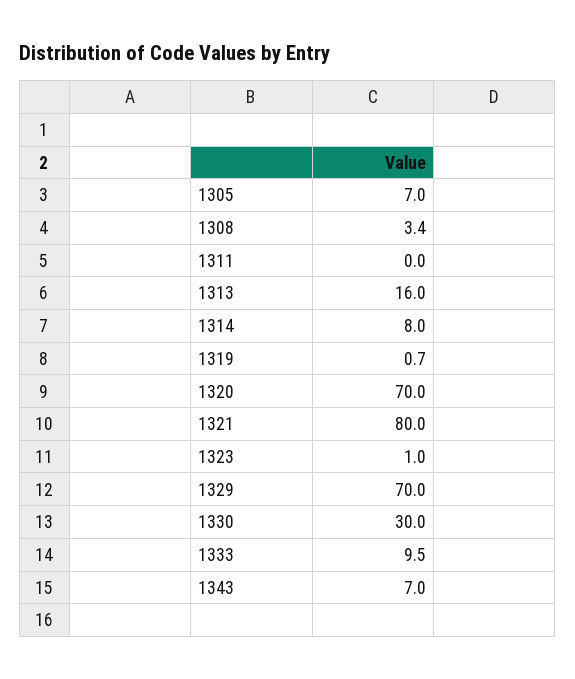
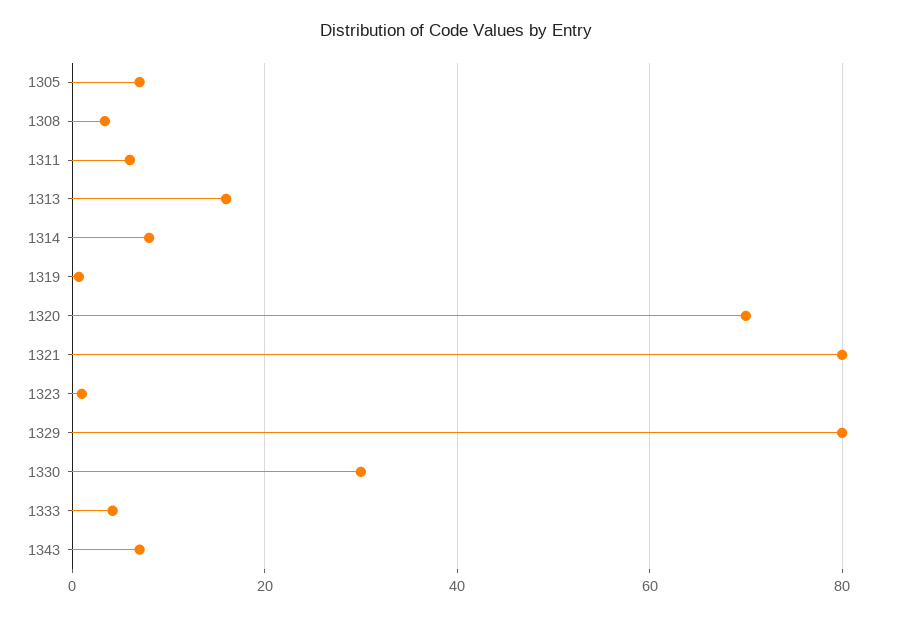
  {
    "1305": 7,
    "1308": 3.4,
-   "1311": 0,
+   "1311": 6,
    "1313": 16,
    "1314": 8,
    "1319": 0.7,
    "1320": 70,
    "1321": 80,
    "1323": 1,
-   "1329": 70,
+   "1329": 80,
    "1330": 30,
-   "1333": 9.5,
+   "1333": 4,
    "1343": 7
  }

